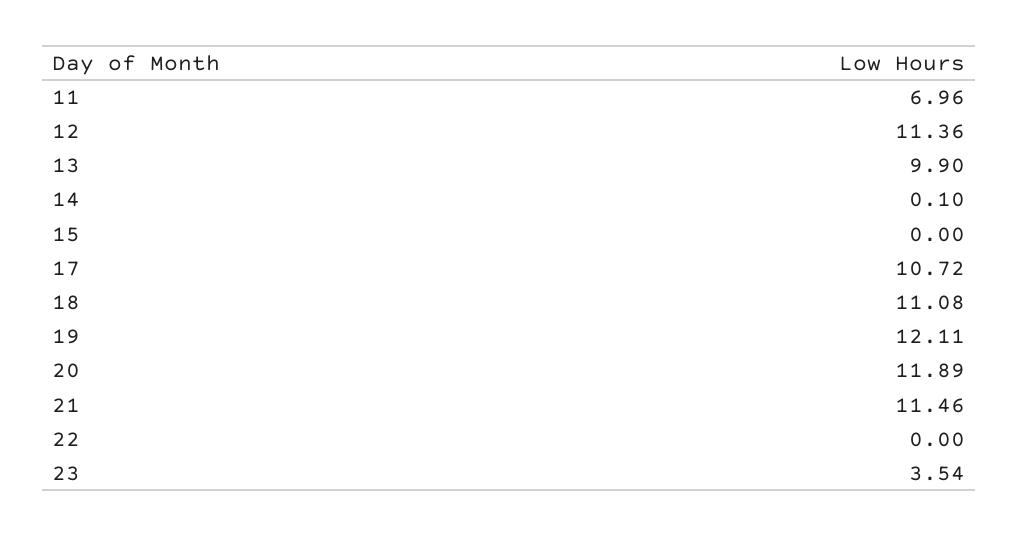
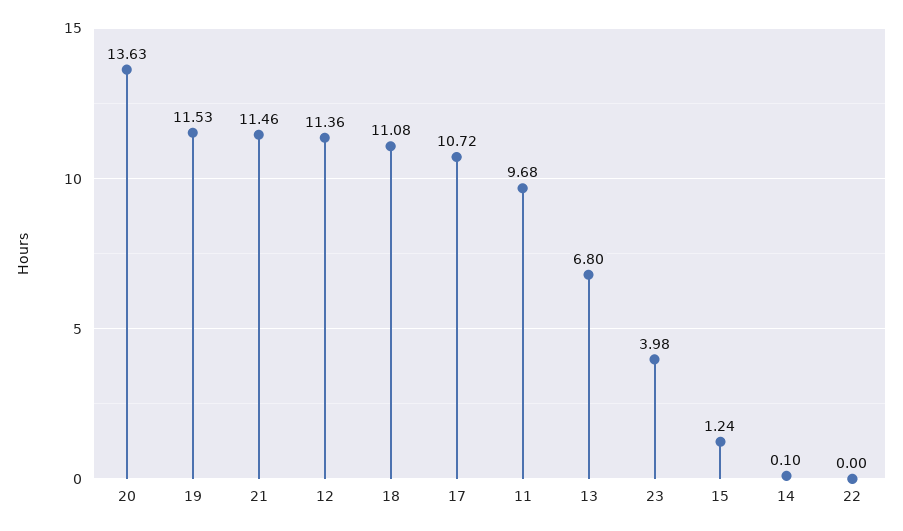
  {
-   "11": 6.96,
+   "11": 9.68,
    "12": 11.36,
-   "13": 9.9,
+   "13": 6.8,
    "14": 0.1,
-   "15": 0,
+   "15": 1.24,
    "17": 10.72,
    "18": 11.08,
-   "19": 12.11,
+   "19": 11.53,
-   "20": 11.89,
+   "20": 13.63,
    "21": 11.46,
    "22": 0,
-   "23": 3.54
+   "23": 3.98
  }

